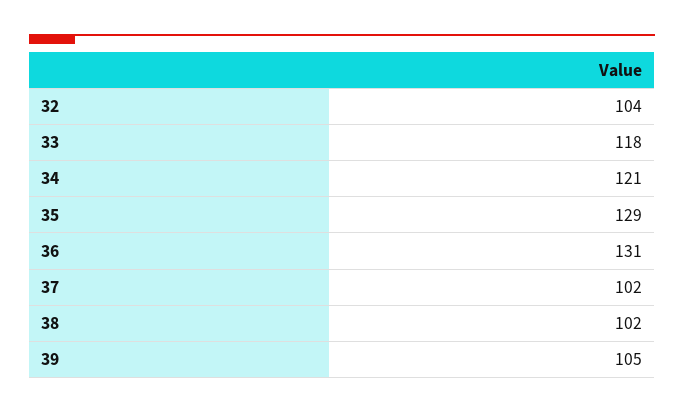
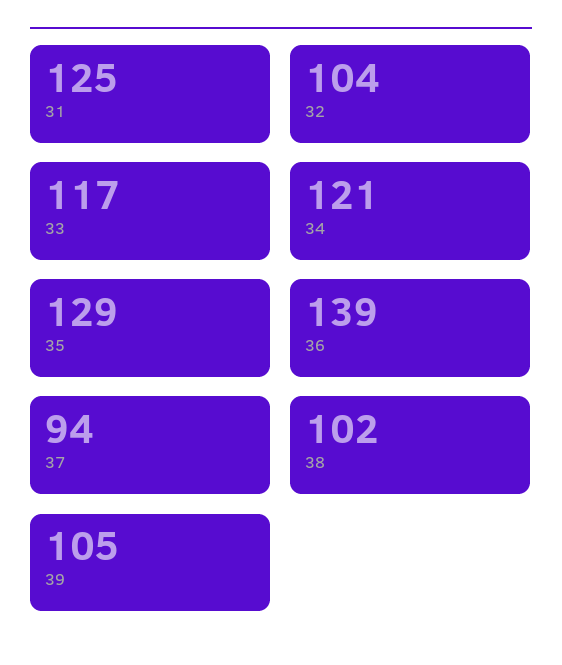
  {
    "32": 104,
-   "33": 118,
+   "33": 117,
    "34": 121,
    "35": 129,
-   "36": 131,
+   "36": 139,
-   "37": 102,
+   "37": 94,
    "38": 102,
-   "39": 105
+   "39": 105,
+   "31": 125
  }

